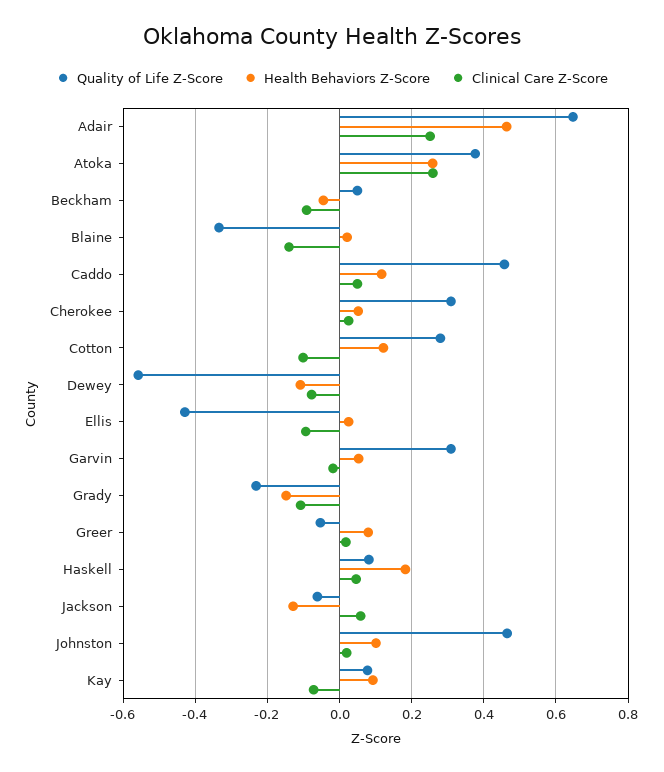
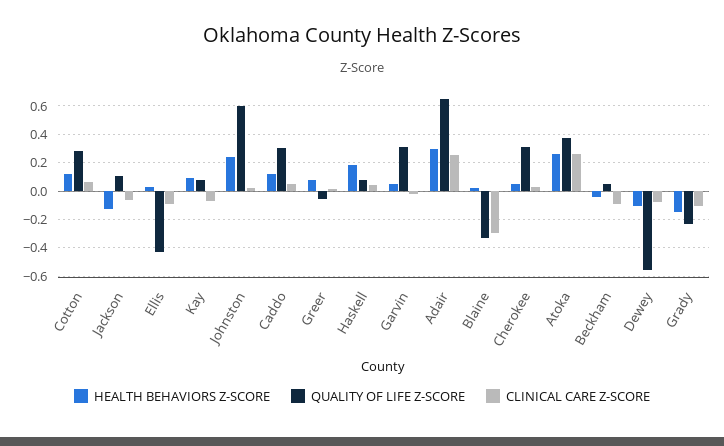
  {
    "Quality of Life Z-Score": {
      "Adair": 0.64,
      "Atoka": 0.38,
      "Beckham": 0.04,
      "Blaine": -0.34,
-     "Caddo": 0.46,
+     "Caddo": 0.3,
      "Cherokee": 0.3,
      "Cotton": 0.28,
      "Dewey": -0.56,
      "Ellis": -0.42,
      "Garvin": 0.3,
      "Grady": -0.24,
      "Greer": -0.06,
      "Haskell": 0.08,
-     "Jackson": -0.06,
+     "Jackson": 0.1,
-     "Johnston": 0.46,
+     "Johnston": 0.6,
      "Kay": 0.08
    },
    "Health Behaviors Z-Score": {
-     "Adair": 0.46,
+     "Adair": 0.3,
      "Atoka": 0.26,
      "Beckham": -0.04,
      "Blaine": 0.02,
      "Caddo": 0.12,
      "Cherokee": 0.06,
      "Cotton": 0.12,
      "Dewey": -0.1,
      "Ellis": 0.02,
      "Garvin": 0.06,
      "Grady": -0.14,
      "Greer": 0.08,
      "Haskell": 0.18,
      "Jackson": -0.12,
-     "Johnston": 0.1,
+     "Johnston": 0.25,
      "Kay": 0.1
    },
    "Clinical Care Z-Score": {
      "Adair": 0.26,
      "Atoka": 0.26,
      "Beckham": -0.1,
-     "Blaine": -0.14,
+     "Blaine": -0.3,
      "Caddo": 0.04,
      "Cherokee": 0.02,
-     "Cotton": -0.1,
+     "Cotton": 0.05,
      "Dewey": -0.08,
      "Ellis": -0.1,
      "Garvin": -0.02,
      "Grady": -0.1,
      "Greer": 0.02,
      "Haskell": 0.04,
-     "Jackson": 0.06,
+     "Jackson": -0.05,
      "Johnston": 0.02,
      "Kay": -0.08
    }
  }

